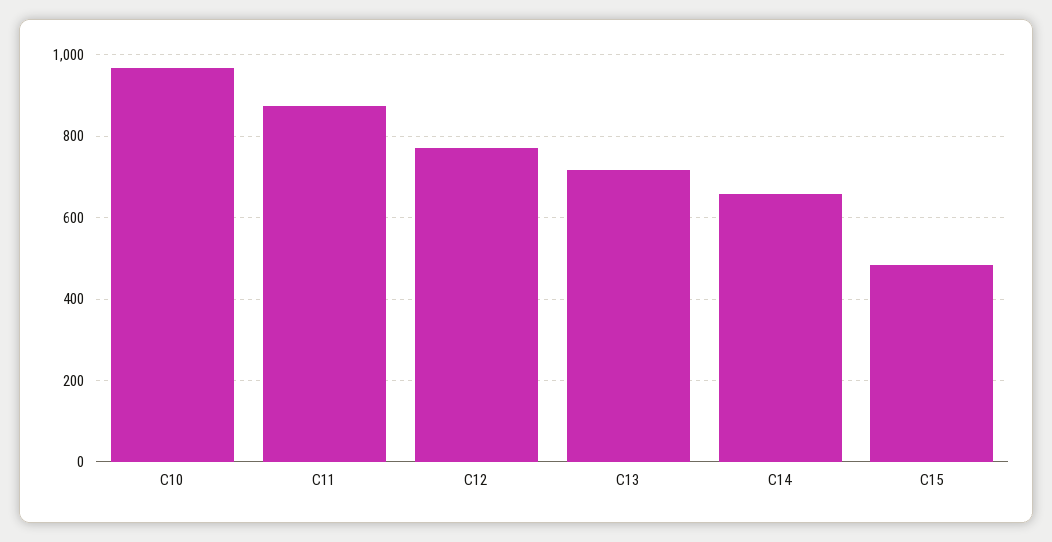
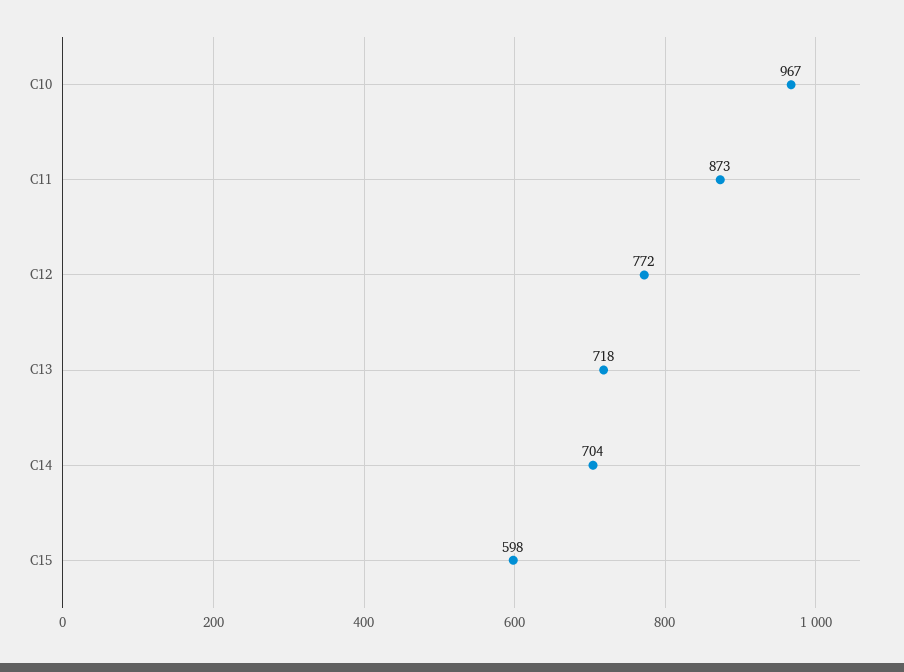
  {
    "C10": 967,
    "C11": 873,
    "C12": 772,
    "C13": 718,
-   "C14": 660,
+   "C14": 704,
-   "C15": 480
+   "C15": 598
  }

